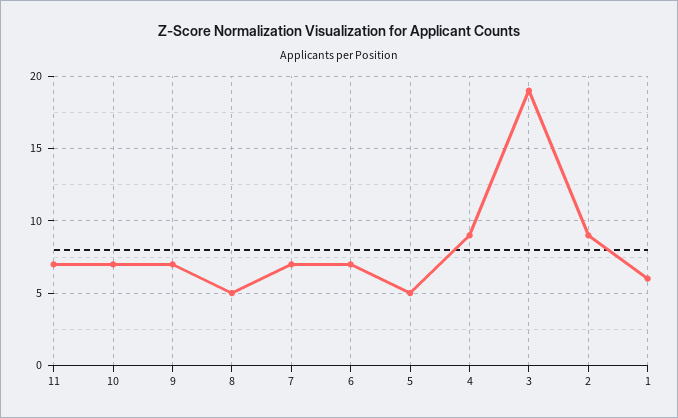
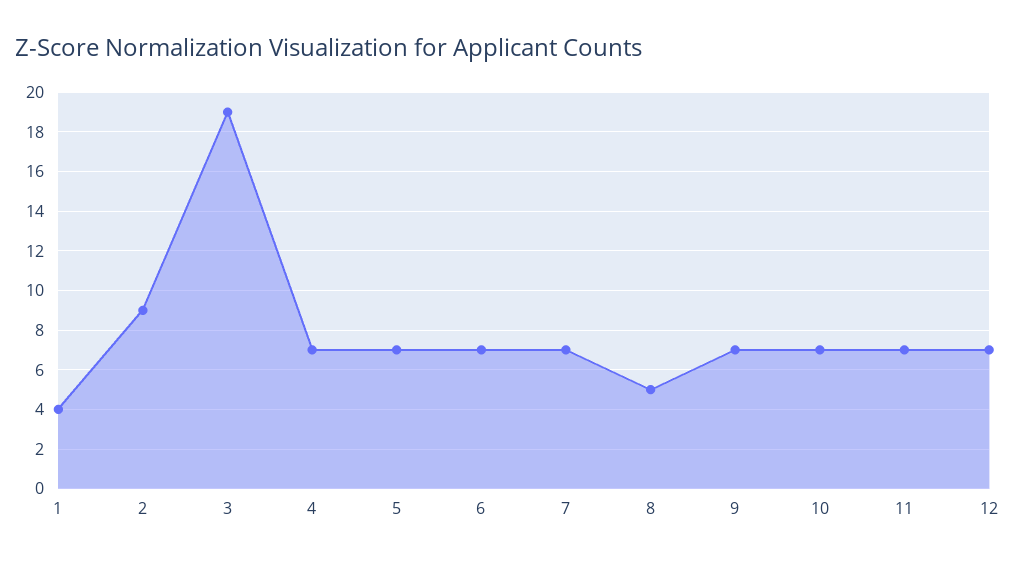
  {
    "11": 7,
    "10": 7,
    "9": 7,
    "8": 5,
    "7": 7,
    "6": 7,
-   "5": 5,
+   "5": 7,
-   "4": 9,
+   "4": 7,
    "3": 19,
    "2": 9,
-   "1": 6
+   "1": 4,
+   "12": 7
  }

